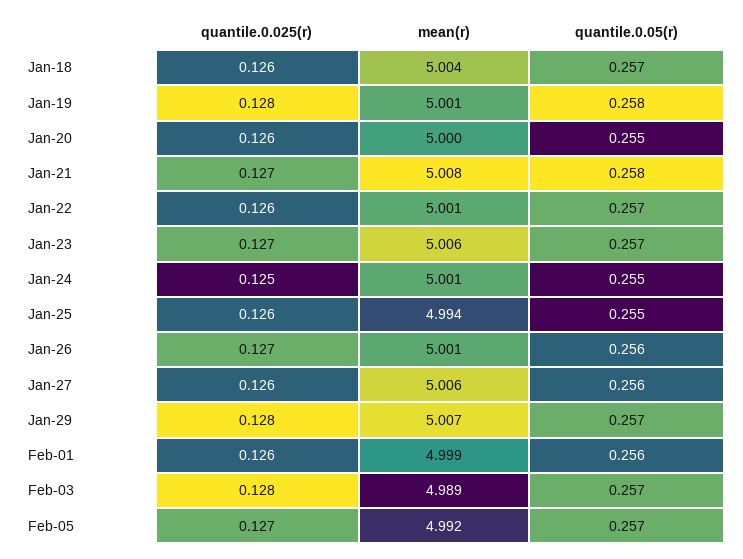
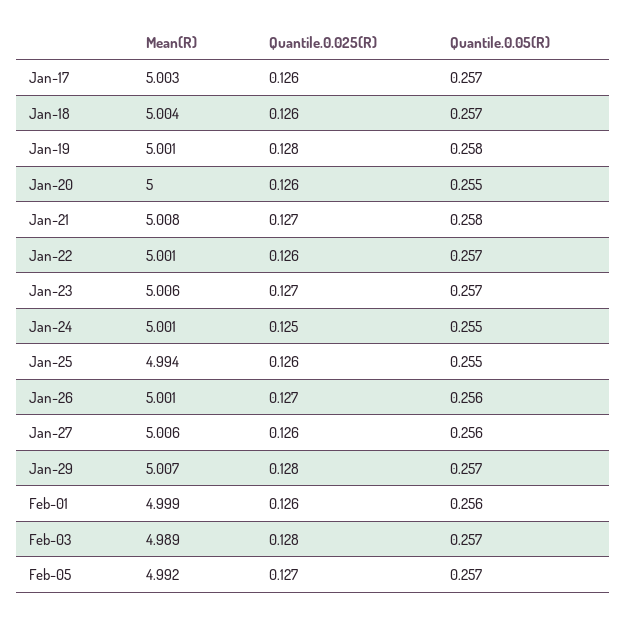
  {
    "quantile.0.025(r)": {
      "Jan-18": 0.126,
      "Jan-19": 0.128,
      "Jan-20": 0.126,
      "Jan-21": 0.127,
      "Jan-22": 0.126,
      "Jan-23": 0.127,
      "Jan-24": 0.125,
      "Jan-25": 0.126,
      "Jan-26": 0.127,
      "Jan-27": 0.126,
      "Jan-29": 0.128,
      "Feb-01": 0.126,
      "Feb-03": 0.128,
-     "Feb-05": 0.127
+     "Feb-05": 0.127,
+     "Jan-17": 0.126
    },
    "mean(r)": {
      "Jan-18": 5.004,
      "Jan-19": 5.001,
      "Jan-20": 5,
      "Jan-21": 5.008,
      "Jan-22": 5.001,
      "Jan-23": 5.006,
      "Jan-24": 5.001,
      "Jan-25": 4.994,
      "Jan-26": 5.001,
      "Jan-27": 5.006,
      "Jan-29": 5.007,
      "Feb-01": 4.999,
      "Feb-03": 4.989,
-     "Feb-05": 4.992
+     "Feb-05": 4.992,
+     "Jan-17": 5.003
    },
    "quantile.0.05(r)": {
      "Jan-18": 0.257,
      "Jan-19": 0.258,
      "Jan-20": 0.255,
      "Jan-21": 0.258,
      "Jan-22": 0.257,
      "Jan-23": 0.257,
      "Jan-24": 0.255,
      "Jan-25": 0.255,
      "Jan-26": 0.256,
      "Jan-27": 0.256,
      "Jan-29": 0.257,
      "Feb-01": 0.256,
      "Feb-03": 0.257,
-     "Feb-05": 0.257
+     "Feb-05": 0.257,
+     "Jan-17": 0.257
    }
  }

